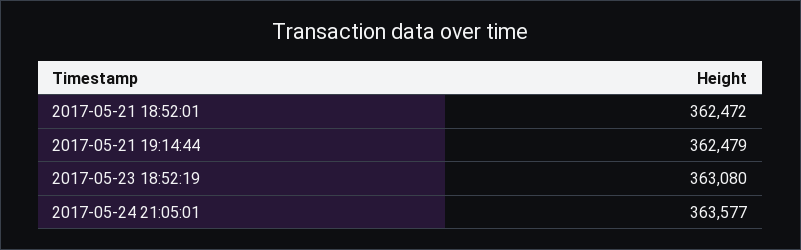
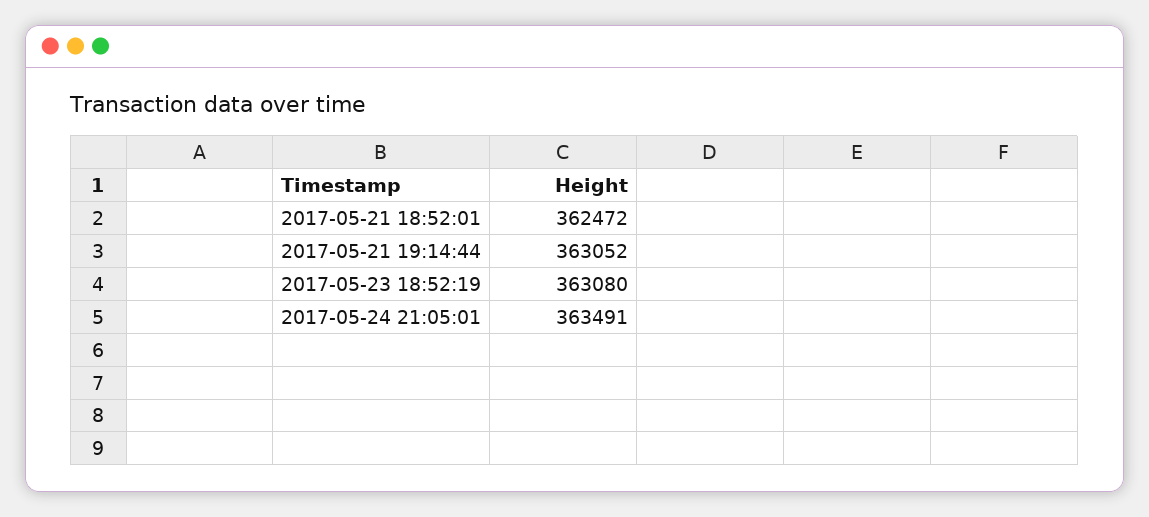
  {
    "2017-05-21 18:52:01": 362472,
-   "2017-05-21 19:14:44": 362479,
+   "2017-05-21 19:14:44": 363052,
    "2017-05-23 18:52:19": 363080,
-   "2017-05-24 21:05:01": 363577
+   "2017-05-24 21:05:01": 363491
  }

